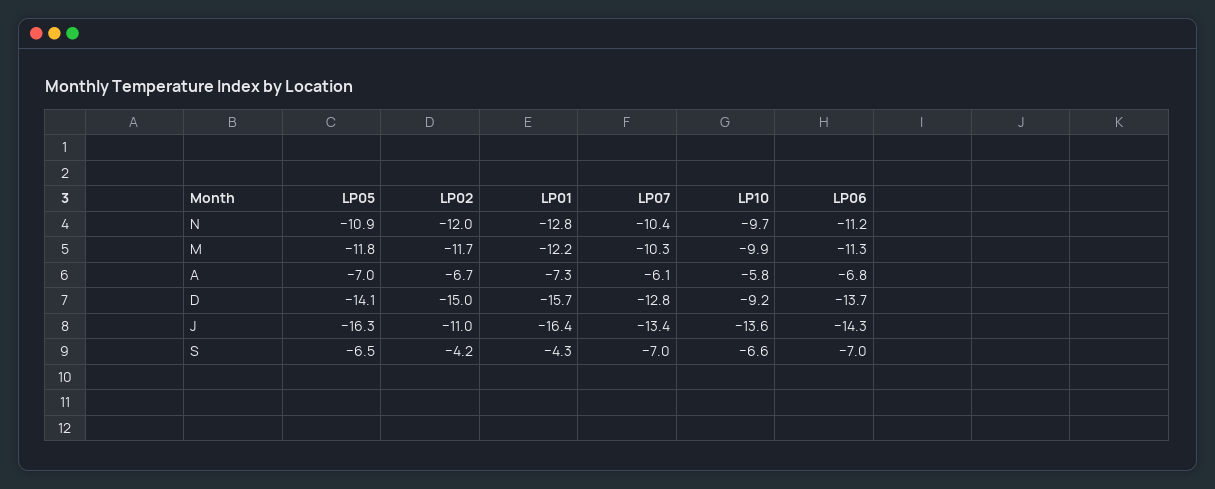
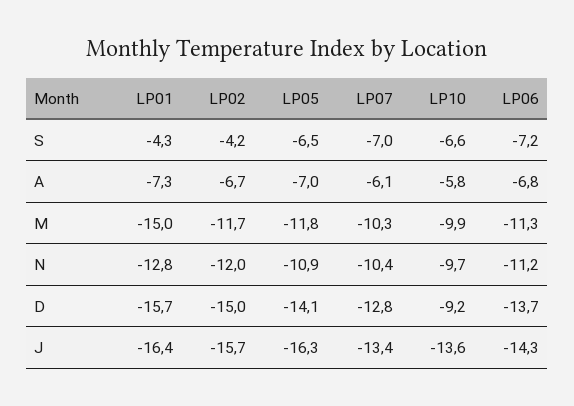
  {
    "LP05": {
      "N": -10.9,
      "M": -11.8,
      "A": -7,
      "D": -14.1,
      "J": -16.3,
      "S": -6.5
    },
    "LP02": {
      "N": -12,
      "M": -11.7,
      "A": -6.7,
      "D": -15,
-     "J": -11,
+     "J": -15.7,
      "S": -4.2
    },
    "LP01": {
      "N": -12.8,
-     "M": -12.2,
+     "M": -15,
      "A": -7.3,
      "D": -15.7,
      "J": -16.4,
      "S": -4.3
    },
    "LP07": {
      "N": -10.4,
      "M": -10.3,
      "A": -6.1,
      "D": -12.8,
      "J": -13.4,
      "S": -7
    },
    "LP10": {
      "N": -9.7,
      "M": -9.9,
      "A": -5.8,
      "D": -9.2,
      "J": -13.6,
      "S": -6.6
    },
    "LP06": {
      "N": -11.2,
      "M": -11.3,
      "A": -6.8,
      "D": -13.7,
      "J": -14.3,
-     "S": -7
+     "S": -7.2
    }
  }

